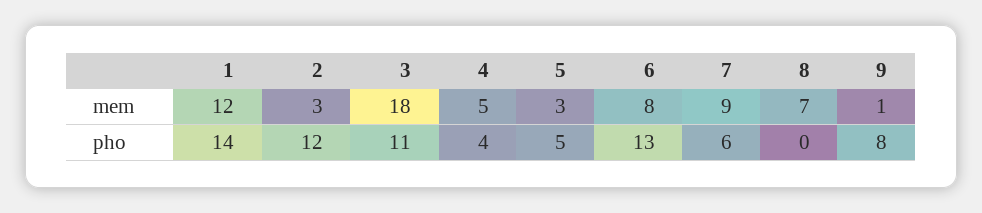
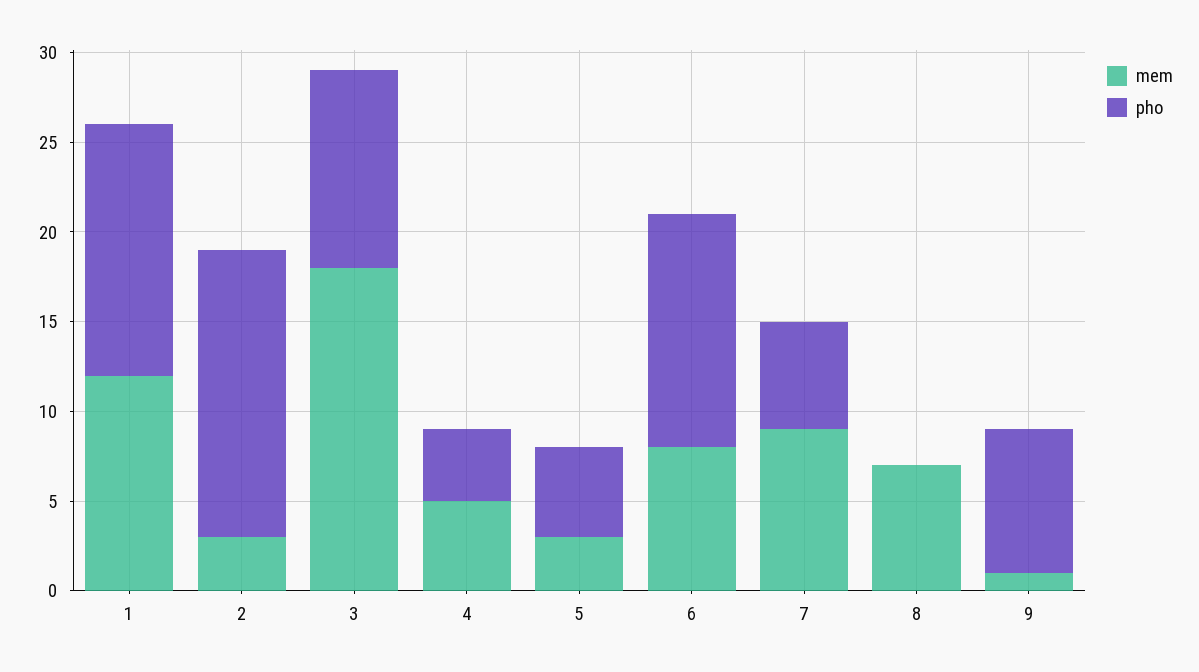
  {
    "mem": {
      "1": 12,
      "2": 3,
      "3": 18,
      "4": 5,
      "5": 3,
      "6": 8,
      "7": 9,
      "8": 7,
      "9": 1
    },
    "pho": {
      "1": 14,
-     "2": 12,
+     "2": 16,
      "3": 11,
      "4": 4,
      "5": 5,
      "6": 13,
      "7": 6,
      "8": 0,
      "9": 8
    }
  }

